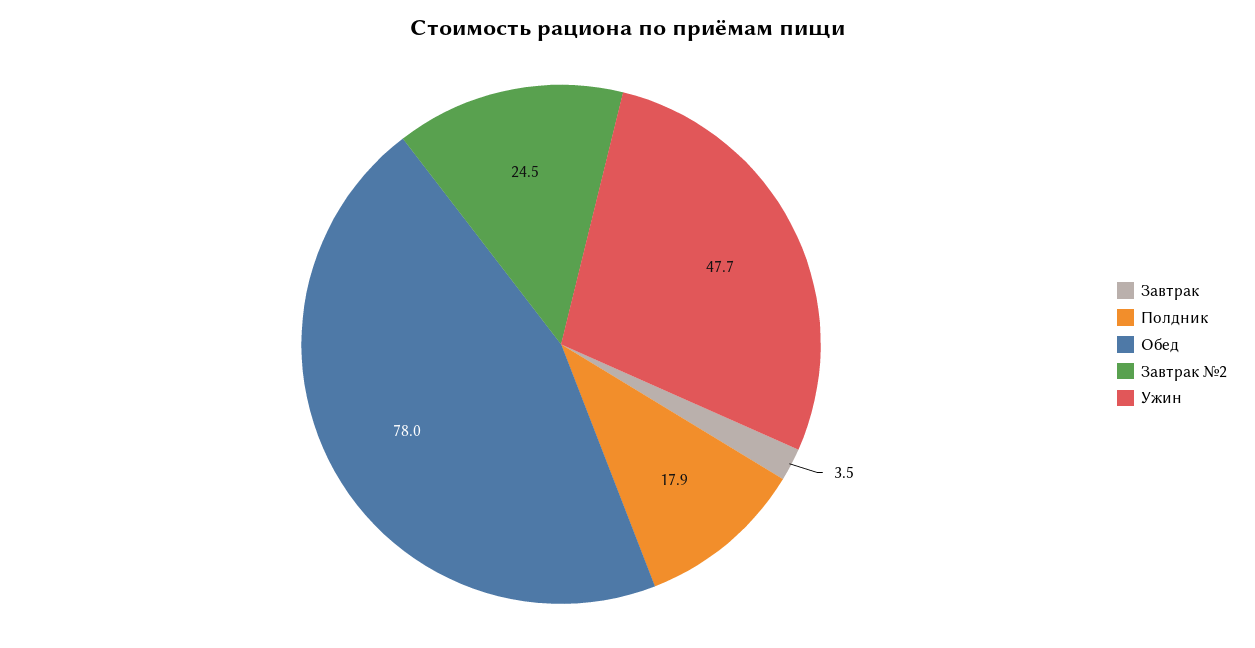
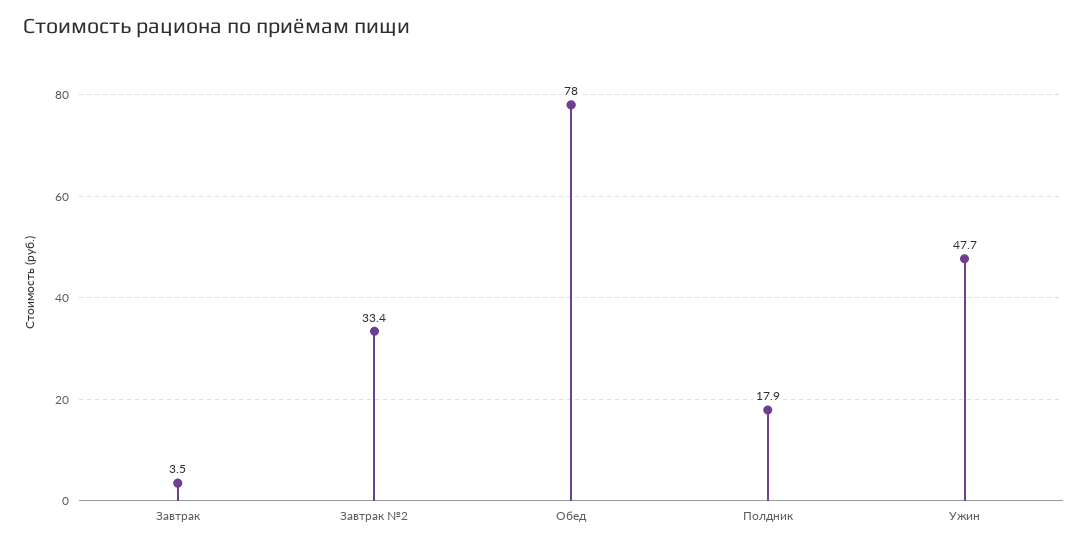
  {
    "Завтрак": 3.5,
    "Полдник": 17.9,
    "Обед": 78,
-   "Завтрак №2": 24.5,
+   "Завтрак №2": 33.4,
    "Ужин": 47.7
  }

